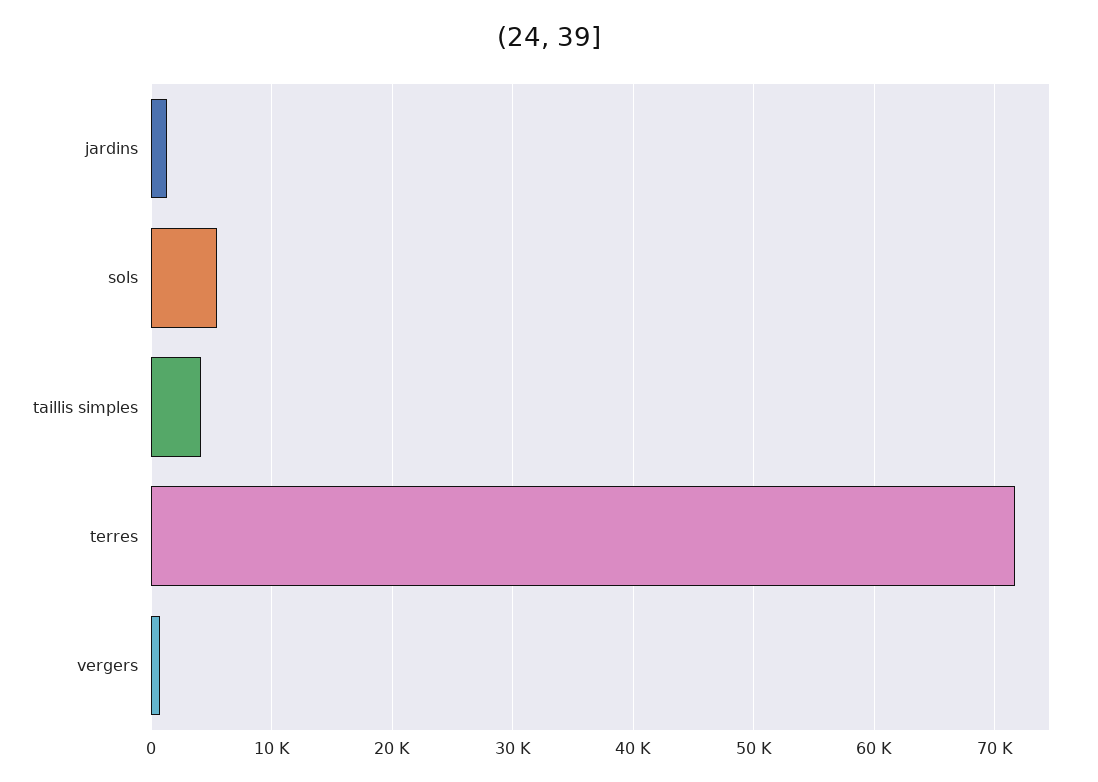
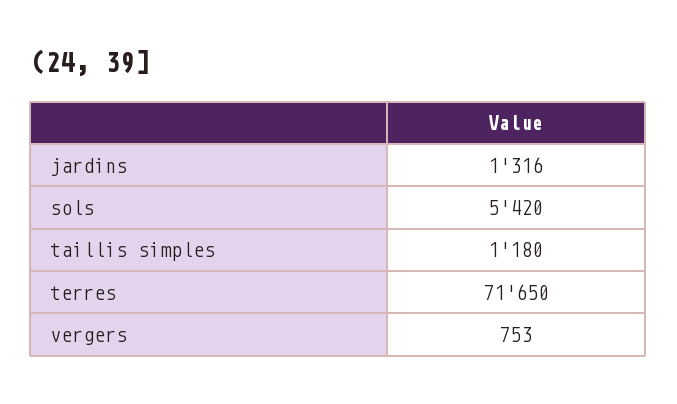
  {
    "jardins": 1316,
    "sols": 5420,
-   "taillis simples": 4000,
+   "taillis simples": 1180,
    "terres": 71650,
    "vergers": 753
  }

